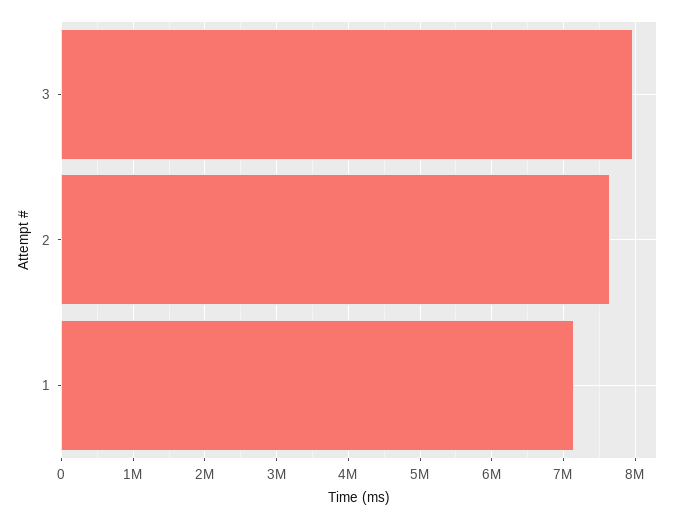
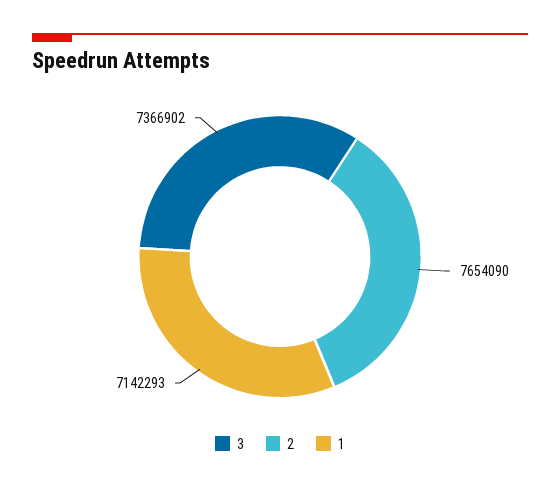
  {
-   "3": 8000000,
+   "3": 7366902,
    "2": 7654090,
    "1": 7142293
  }

